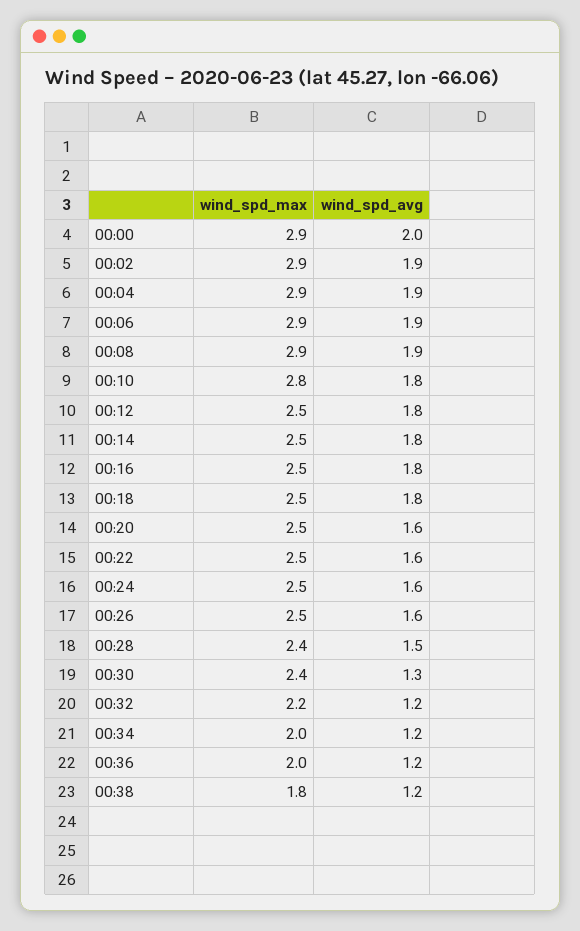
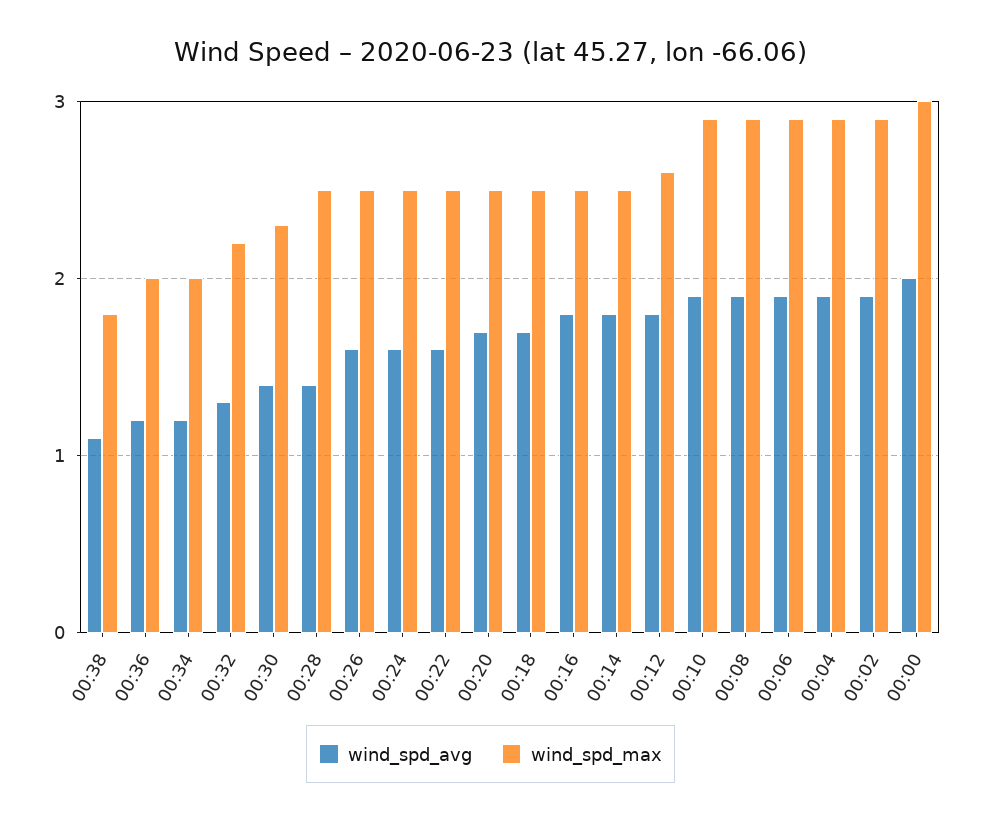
  {
    "wind_spd_max": {
-     "00:00": 2.9,
+     "00:00": 3,
      "00:02": 2.9,
      "00:04": 2.9,
      "00:06": 2.9,
      "00:08": 2.9,
-     "00:10": 2.8,
+     "00:10": 2.9,
-     "00:12": 2.5,
+     "00:12": 2.6,
      "00:14": 2.5,
      "00:16": 2.5,
      "00:18": 2.5,
      "00:20": 2.5,
      "00:22": 2.5,
      "00:24": 2.5,
      "00:26": 2.5,
-     "00:28": 2.4,
+     "00:28": 2.5,
-     "00:30": 2.4,
+     "00:30": 2.3,
      "00:32": 2.2,
      "00:34": 2,
      "00:36": 2,
      "00:38": 1.8
    },
    "wind_spd_avg": {
      "00:00": 2,
      "00:02": 1.9,
      "00:04": 1.9,
      "00:06": 1.9,
      "00:08": 1.9,
-     "00:10": 1.8,
+     "00:10": 1.9,
      "00:12": 1.8,
      "00:14": 1.8,
      "00:16": 1.8,
-     "00:18": 1.8,
+     "00:18": 1.7,
-     "00:20": 1.6,
+     "00:20": 1.7,
      "00:22": 1.6,
      "00:24": 1.6,
      "00:26": 1.6,
-     "00:28": 1.5,
+     "00:28": 1.4,
-     "00:30": 1.3,
+     "00:30": 1.4,
-     "00:32": 1.2,
+     "00:32": 1.3,
      "00:34": 1.2,
      "00:36": 1.2,
-     "00:38": 1.2
+     "00:38": 1.1
    }
  }

